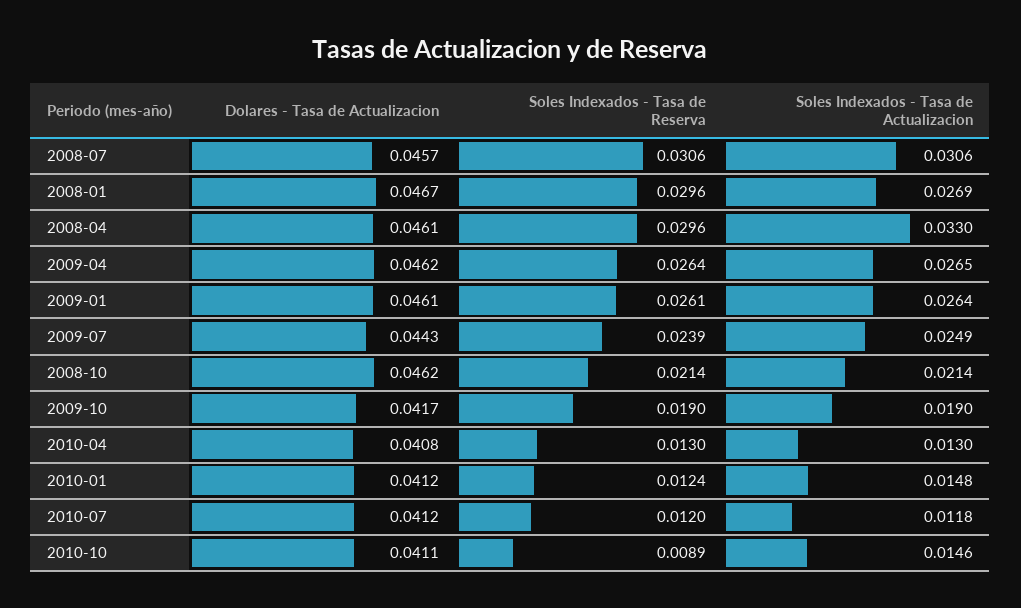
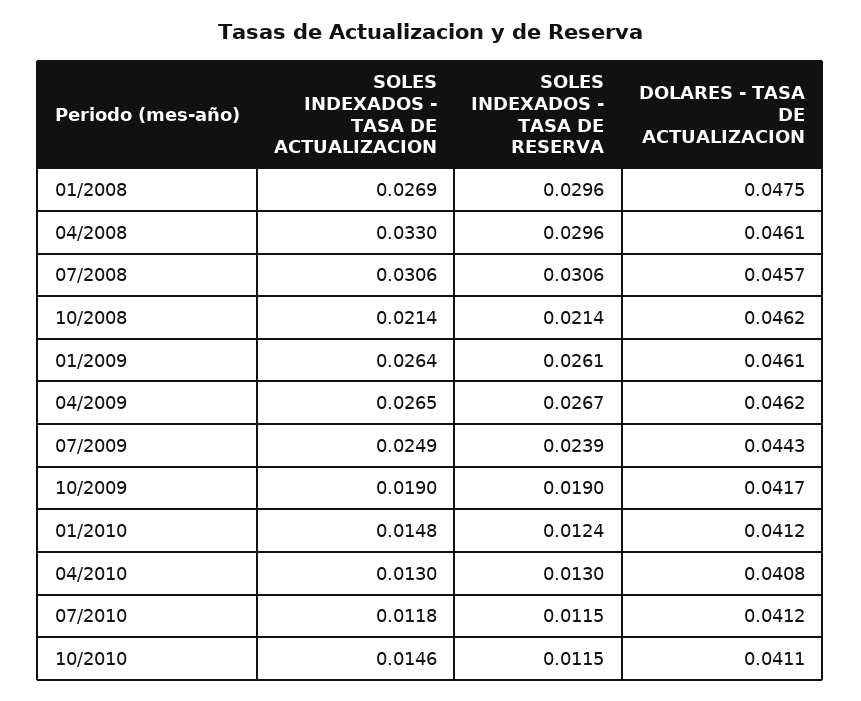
  {
    "Dolares - Tasa de Actualizacion": {
      "2008-07": 0.0457,
-     "2008-01": 0.0467,
+     "2008-01": 0.0475,
      "2008-04": 0.0461,
      "2009-04": 0.0462,
      "2009-01": 0.0461,
      "2009-07": 0.0443,
      "2008-10": 0.0462,
      "2009-10": 0.0417,
      "2010-04": 0.0408,
      "2010-01": 0.0412,
      "2010-07": 0.0412,
      "2010-10": 0.0411
    },
    "Soles Indexados - Tasa de Reserva": {
      "2008-07": 0.0306,
      "2008-01": 0.0296,
      "2008-04": 0.0296,
-     "2009-04": 0.0264,
+     "2009-04": 0.0267,
      "2009-01": 0.0261,
      "2009-07": 0.0239,
      "2008-10": 0.0214,
      "2009-10": 0.019,
      "2010-04": 0.013,
      "2010-01": 0.0124,
-     "2010-07": 0.012,
+     "2010-07": 0.0115,
-     "2010-10": 0.0089
+     "2010-10": 0.0115
    },
    "Soles Indexados - Tasa de Actualizacion": {
      "2008-07": 0.0306,
      "2008-01": 0.0269,
      "2008-04": 0.033,
      "2009-04": 0.0265,
      "2009-01": 0.0264,
      "2009-07": 0.0249,
      "2008-10": 0.0214,
      "2009-10": 0.019,
      "2010-04": 0.013,
      "2010-01": 0.0148,
      "2010-07": 0.0118,
      "2010-10": 0.0146
    }
  }

